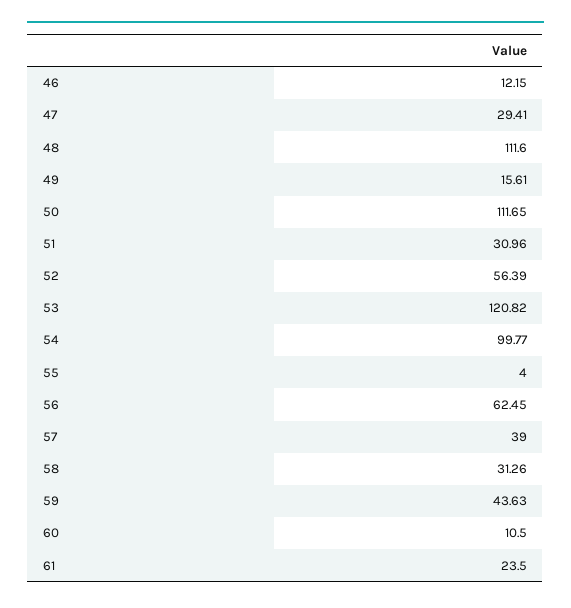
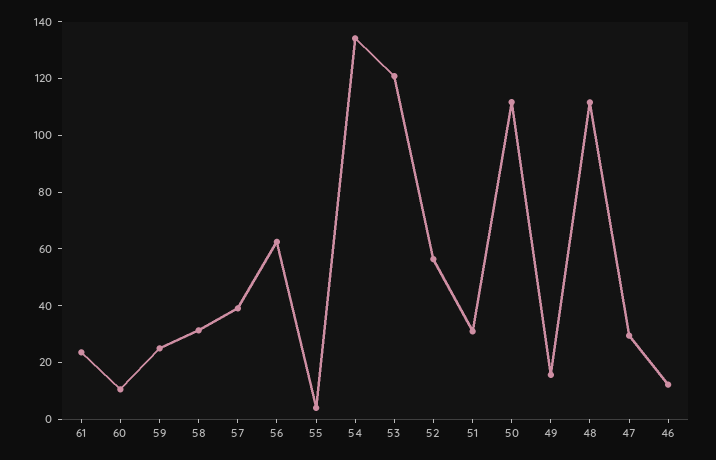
  {
    "46": 12.15,
    "47": 29.41,
    "48": 111.6,
    "49": 15.61,
    "50": 111.65,
    "51": 30.96,
    "52": 56.39,
    "53": 120.82,
-   "54": 99.77,
+   "54": 135,
    "55": 4,
    "56": 62.45,
    "57": 39,
    "58": 31.26,
-   "59": 43.63,
+   "59": 25,
    "60": 10.5,
    "61": 23.5
  }

